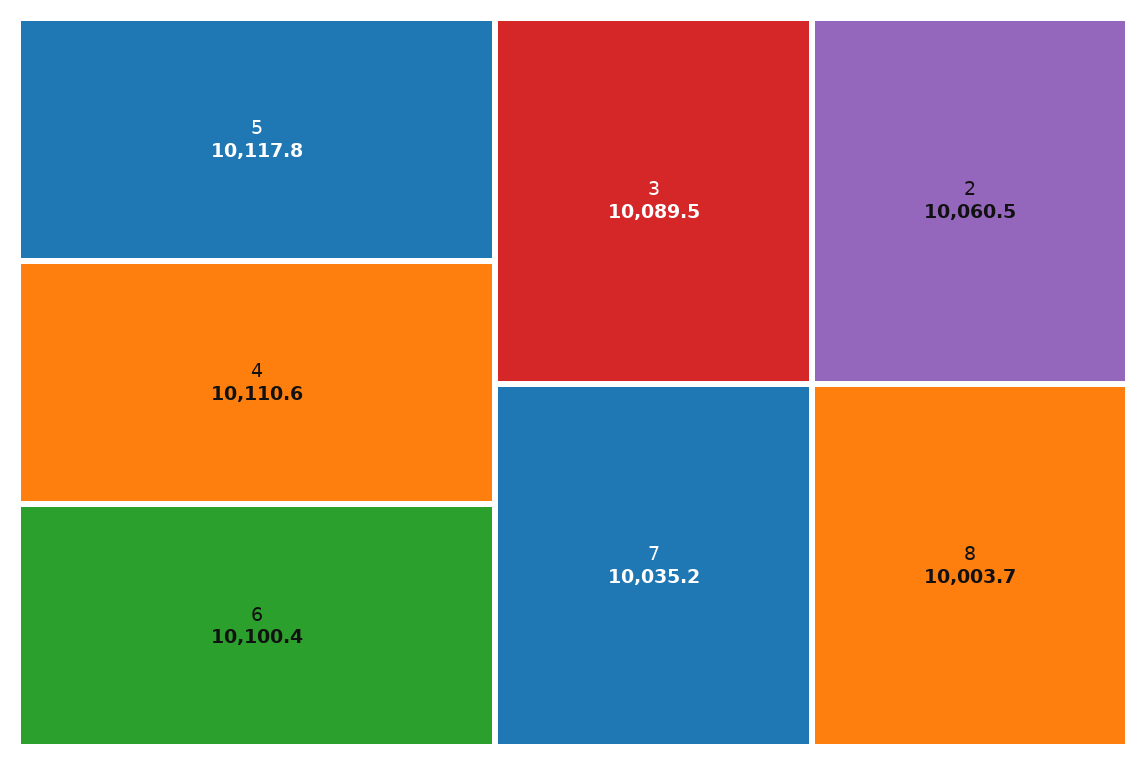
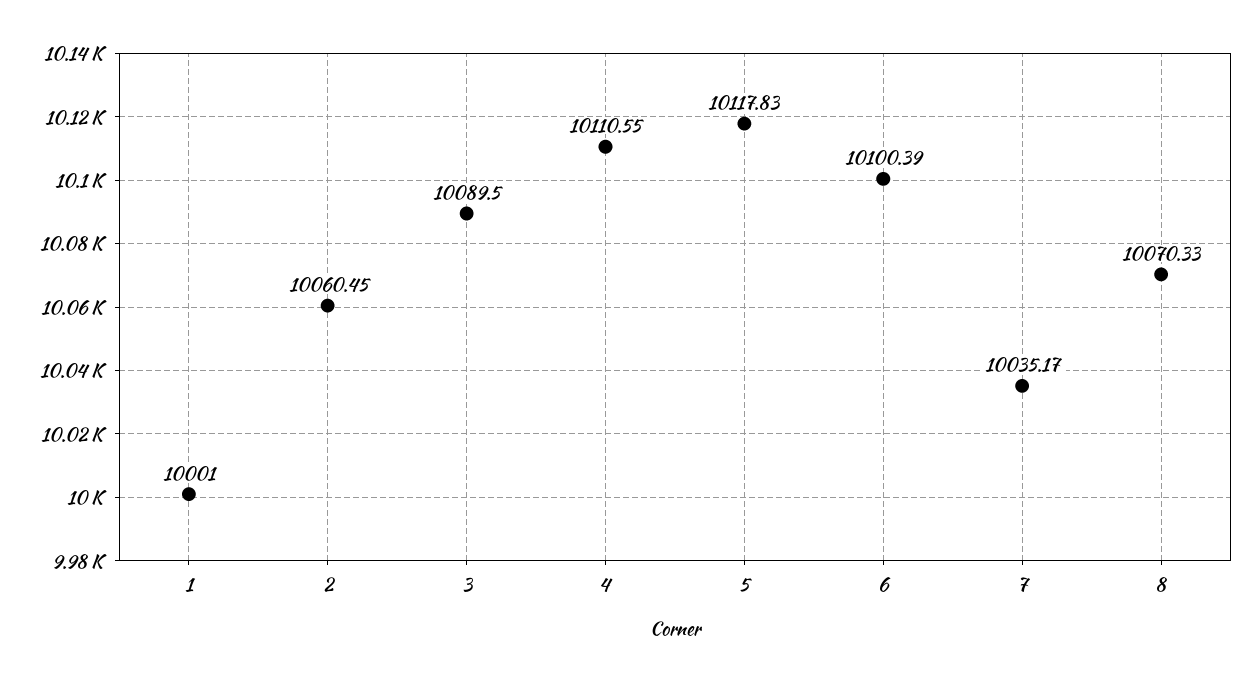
  {
    "5": 10117.83,
    "4": 10110.55,
    "6": 10100.39,
    "3": 10089.5,
    "2": 10060.45,
    "7": 10035.17,
-   "8": 10003.7
+   "8": 10070.33,
+   "1": 10001
  }

